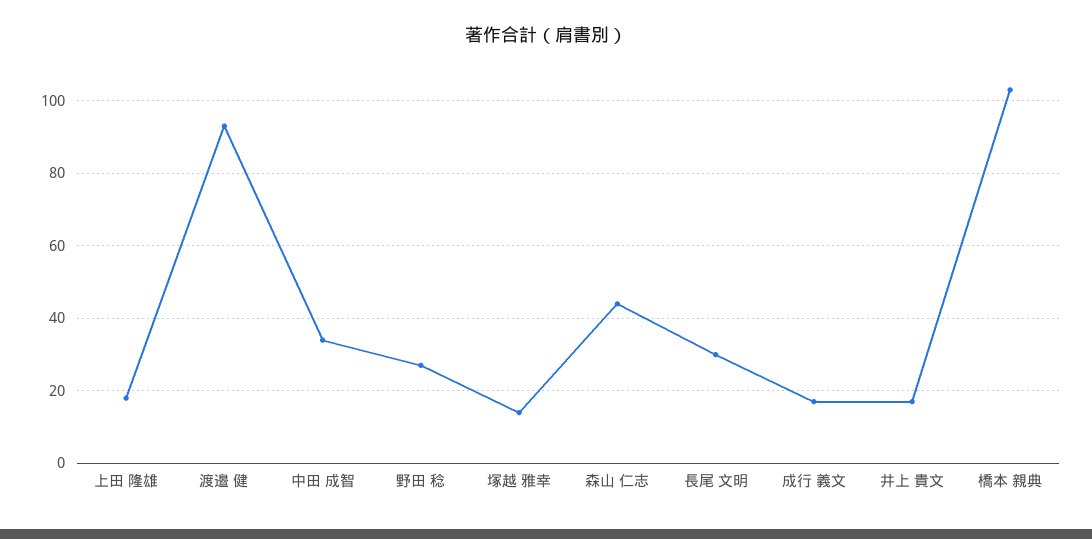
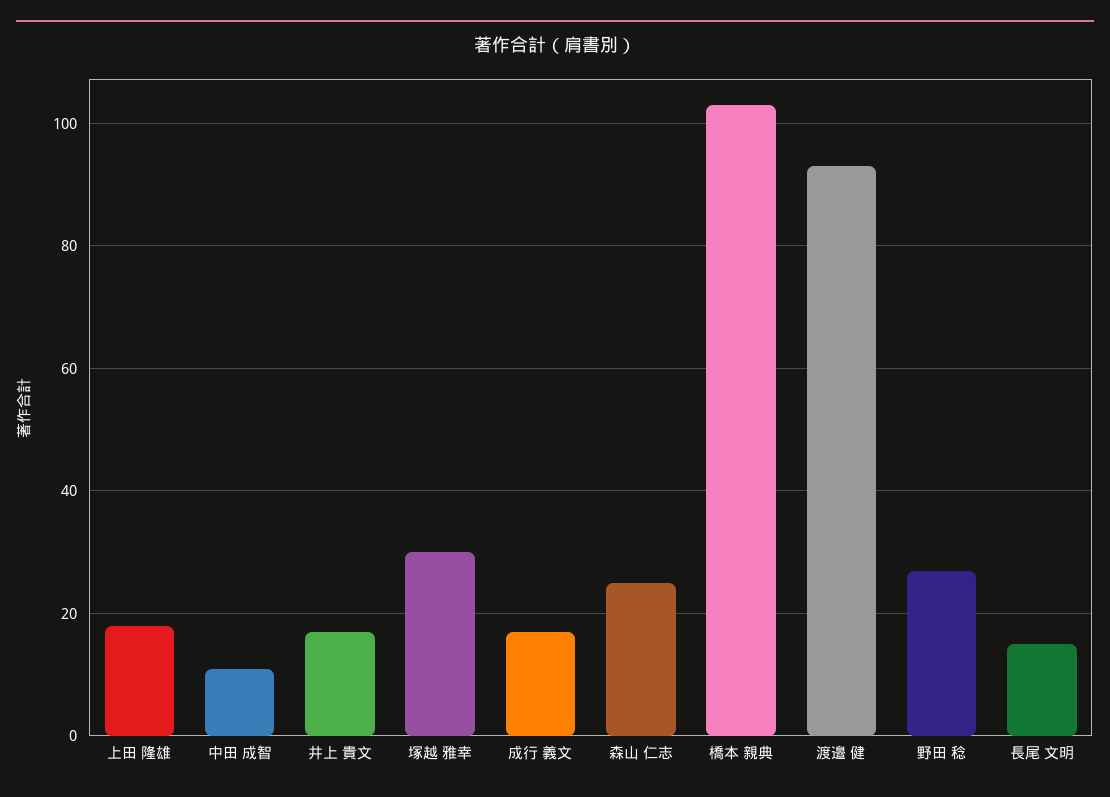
  {
    "上田 隆雄": 20,
    "渡邉 健": 95,
-   "中田 成智": 35,
+   "中田 成智": 10,
    "野田 稔": 25,
-   "塚越 雅幸": 15,
+   "塚越 雅幸": 30,
-   "森山 仁志": 45,
+   "森山 仁志": 25,
-   "長尾 文明": 30,
+   "長尾 文明": 15,
    "成行 義文": 15,
    "井上 貴文": 15,
    "橋本 親典": 105
  }

